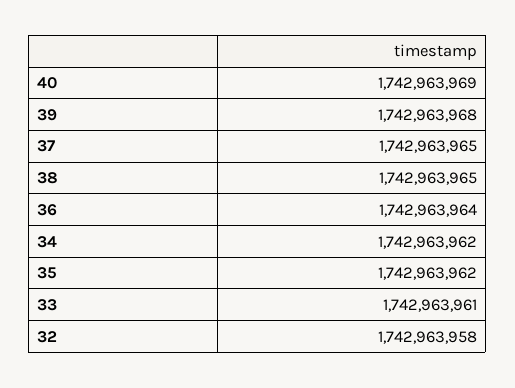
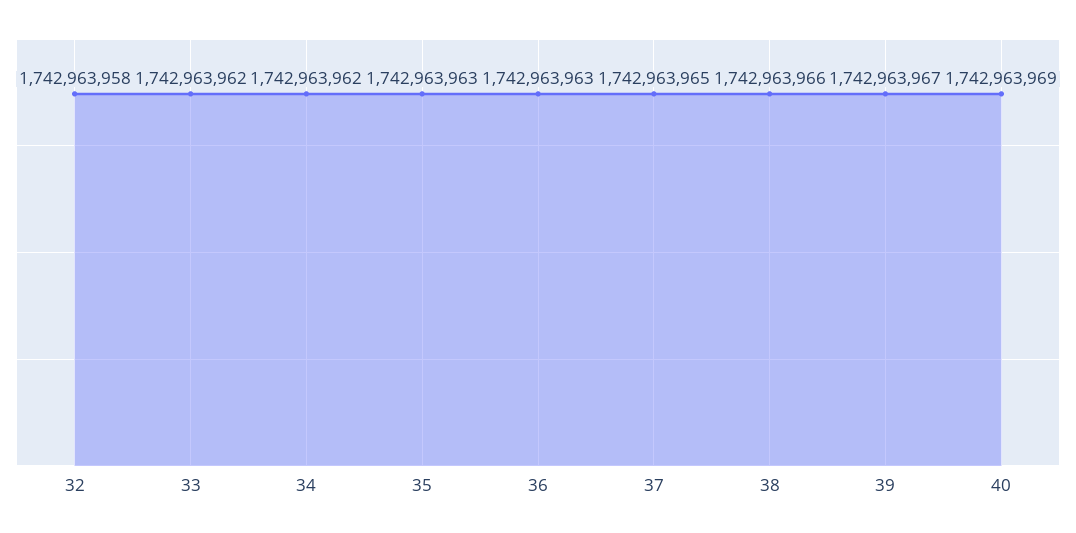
  {
    "40": 1742963969,
-   "39": 1742963968,
+   "39": 1742963967,
    "37": 1742963965,
-   "38": 1742963965,
+   "38": 1742963966,
-   "36": 1742963964,
+   "36": 1742963963,
    "34": 1742963962,
-   "35": 1742963962,
+   "35": 1742963963,
-   "33": 1742963961,
+   "33": 1742963962,
    "32": 1742963958
  }

